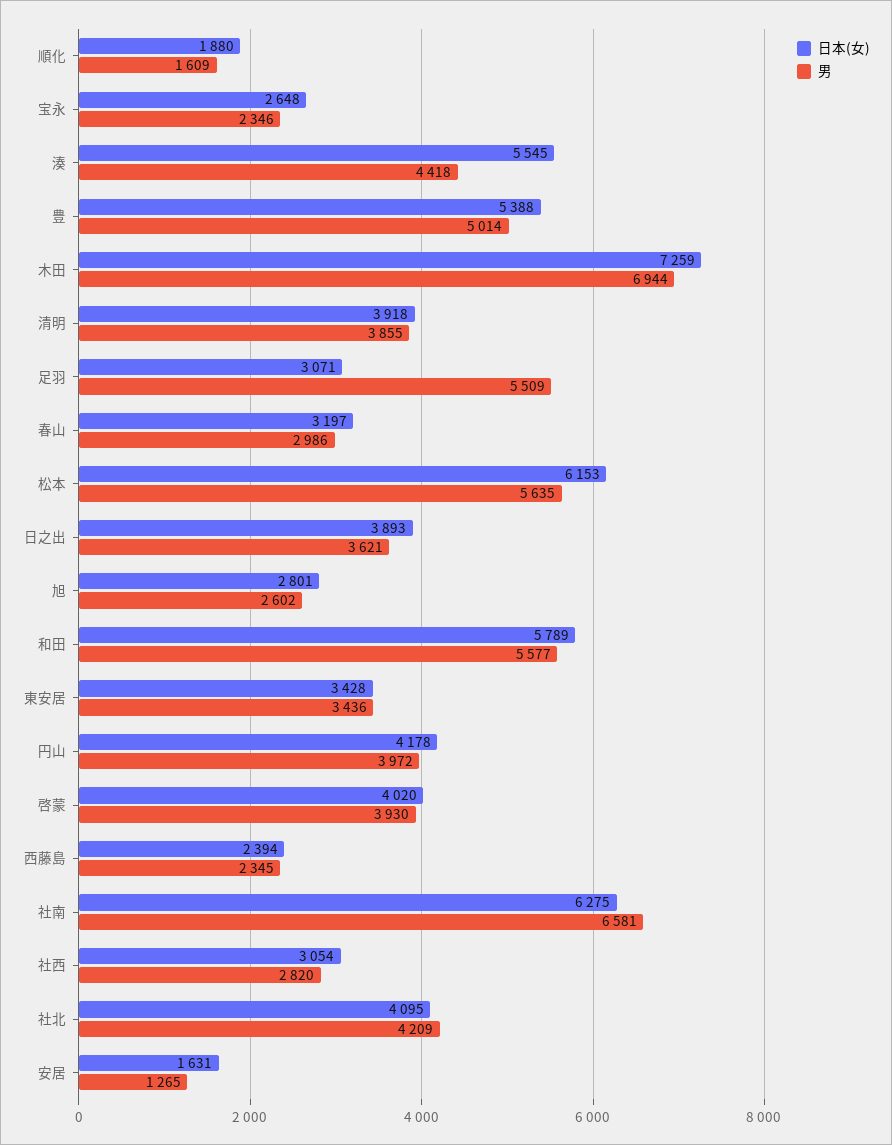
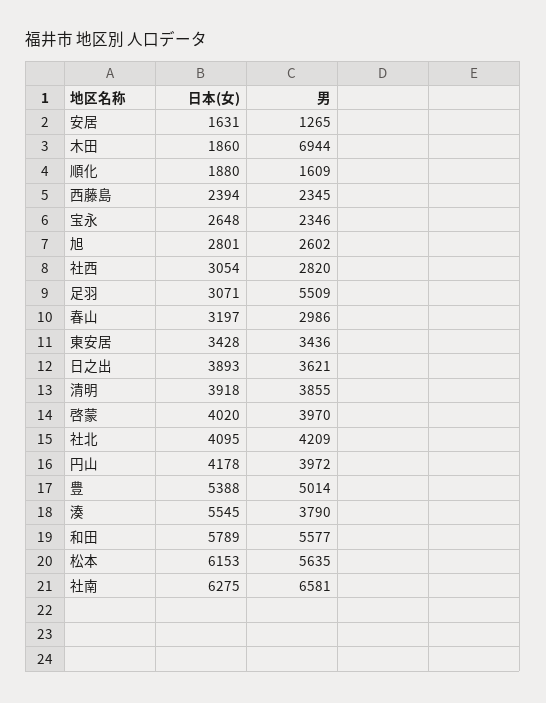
  {
    "日本(女)": {
      "順化": 1880,
      "宝永": 2648,
      "湊": 5545,
      "豊": 5388,
-     "木田": 7259,
+     "木田": 1860,
      "清明": 3918,
      "足羽": 3071,
      "春山": 3197,
      "松本": 6153,
      "日之出": 3893,
      "旭": 2801,
      "和田": 5789,
      "東安居": 3428,
      "円山": 4178,
      "啓蒙": 4020,
      "西藤島": 2394,
      "社南": 6275,
      "社西": 3054,
      "社北": 4095,
      "安居": 1631
    },
    "男": {
      "順化": 1609,
      "宝永": 2346,
-     "湊": 4418,
+     "湊": 3790,
      "豊": 5014,
      "木田": 6944,
      "清明": 3855,
      "足羽": 5509,
      "春山": 2986,
      "松本": 5635,
      "日之出": 3621,
      "旭": 2602,
      "和田": 5577,
      "東安居": 3436,
      "円山": 3972,
-     "啓蒙": 3930,
+     "啓蒙": 3970,
      "西藤島": 2345,
      "社南": 6581,
      "社西": 2820,
      "社北": 4209,
      "安居": 1265
    }
  }

